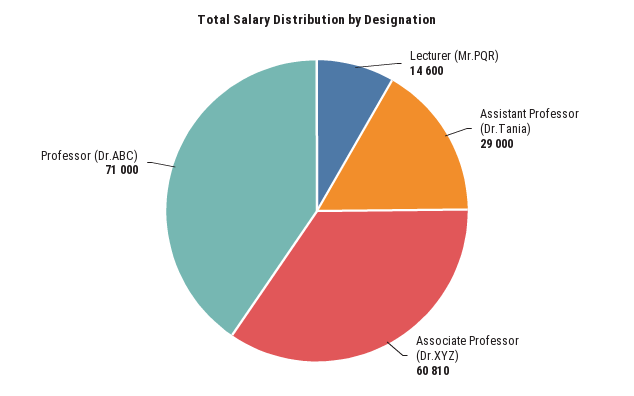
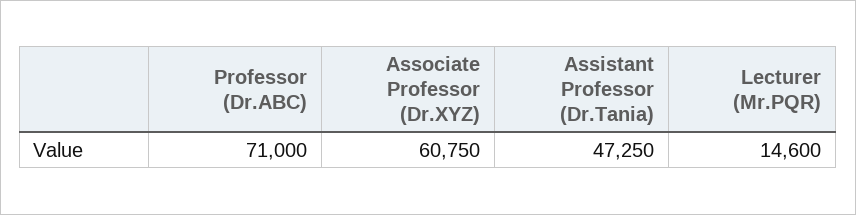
  {
    "Lecturer (Mr.PQR)": 14600,
-   "Assistant Professor (Dr.Tania)": 29000,
+   "Assistant Professor (Dr.Tania)": 47250,
-   "Associate Professor (Dr.XYZ)": 60810,
+   "Associate Professor (Dr.XYZ)": 60750,
    "Professor (Dr.ABC)": 71000
  }

